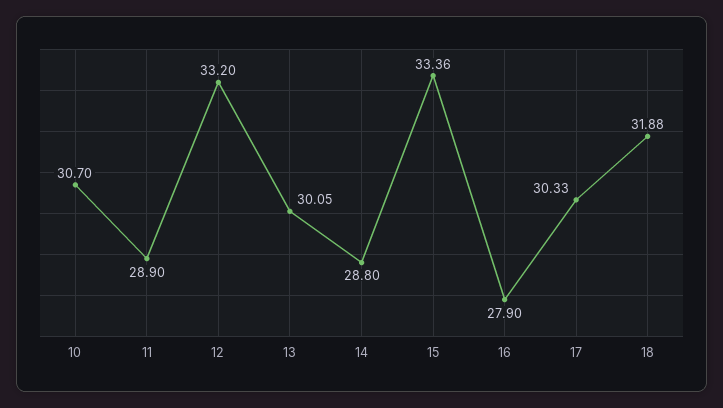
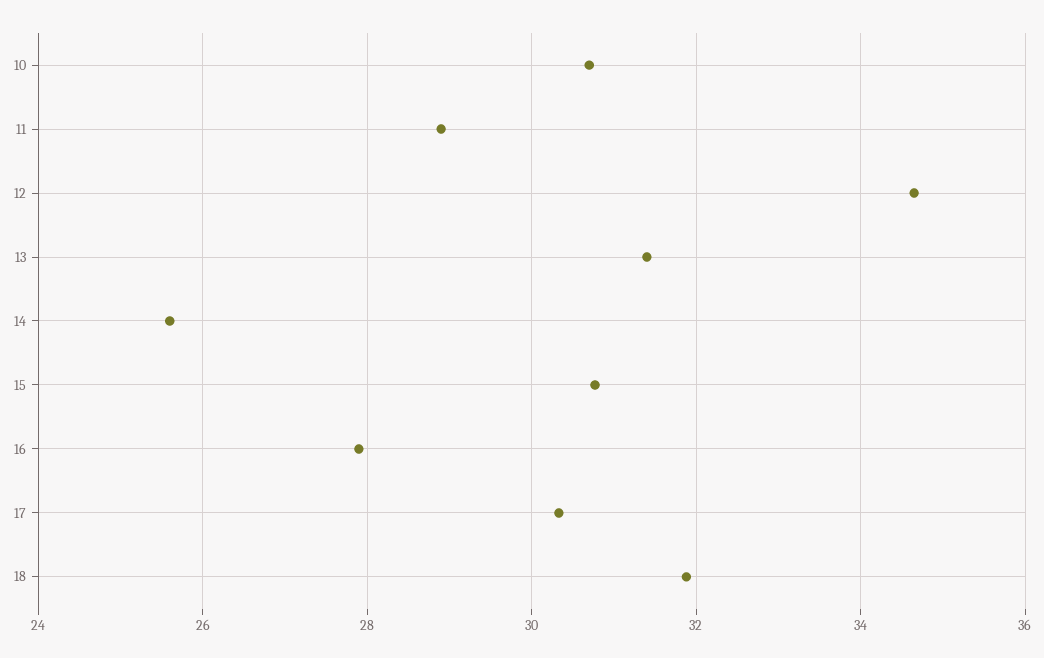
  {
    "10": 30.7,
    "11": 28.9,
-   "12": 33.2,
+   "12": 34.6,
-   "13": 30.05,
+   "13": 31.4,
-   "14": 28.8,
+   "14": 25.6,
-   "15": 33.36,
+   "15": 30.8,
    "16": 27.9,
    "17": 30.33,
    "18": 31.88
  }

